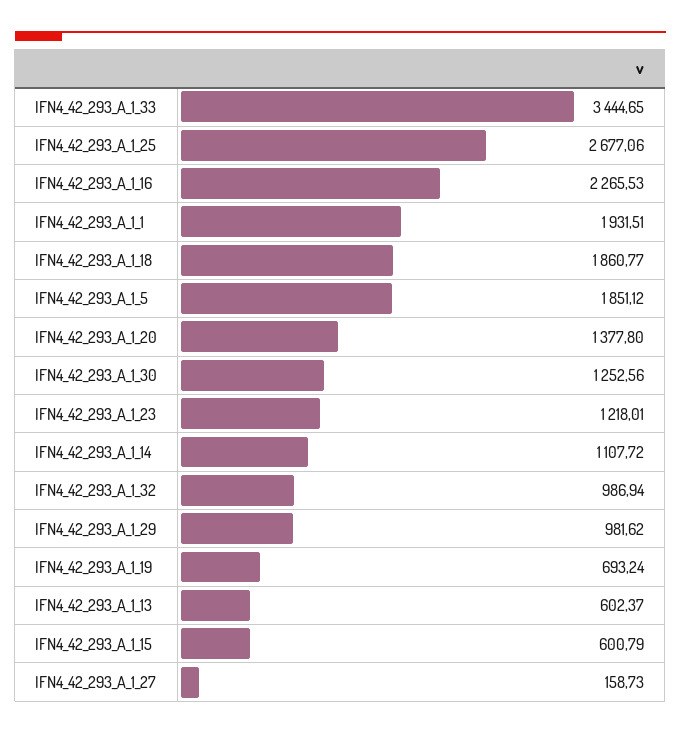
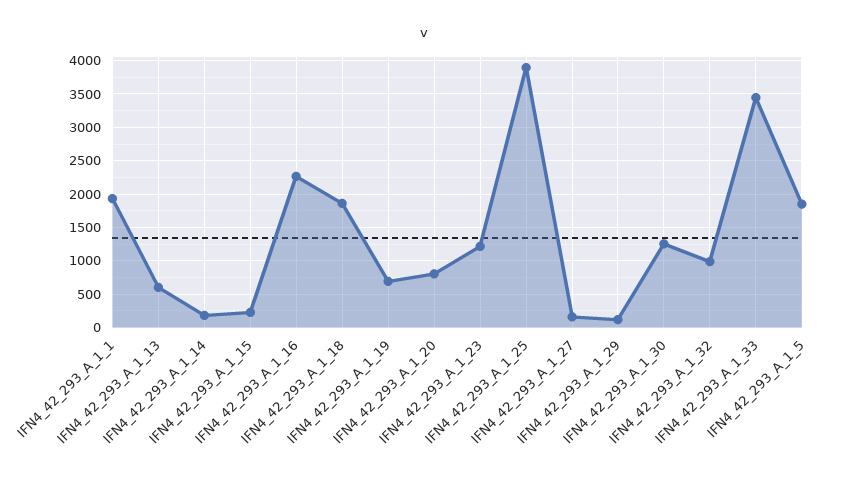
  {
    "IFN4_42_293_A_1_33": 3444.65,
-   "IFN4_42_293_A_1_25": 2677.06,
+   "IFN4_42_293_A_1_25": 3900,
    "IFN4_42_293_A_1_16": 2265.53,
    "IFN4_42_293_A_1_1": 1931.51,
    "IFN4_42_293_A_1_18": 1860.77,
    "IFN4_42_293_A_1_5": 1851.12,
-   "IFN4_42_293_A_1_20": 1377.8,
+   "IFN4_42_293_A_1_20": 800,
    "IFN4_42_293_A_1_30": 1252.56,
    "IFN4_42_293_A_1_23": 1218.01,
-   "IFN4_42_293_A_1_14": 1107.72,
+   "IFN4_42_293_A_1_14": 200,
    "IFN4_42_293_A_1_32": 986.94,
-   "IFN4_42_293_A_1_29": 981.62,
+   "IFN4_42_293_A_1_29": 100,
    "IFN4_42_293_A_1_19": 693.24,
    "IFN4_42_293_A_1_13": 602.37,
-   "IFN4_42_293_A_1_15": 600.79,
+   "IFN4_42_293_A_1_15": 200,
    "IFN4_42_293_A_1_27": 158.73
  }

